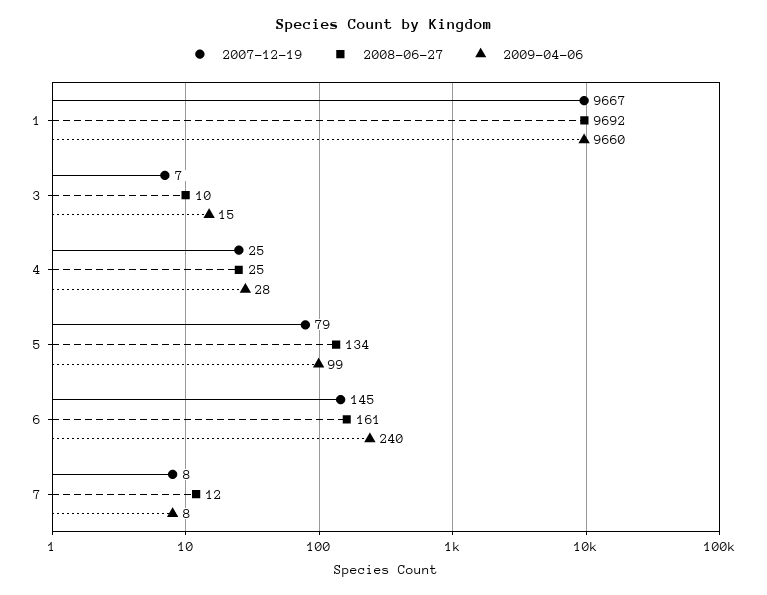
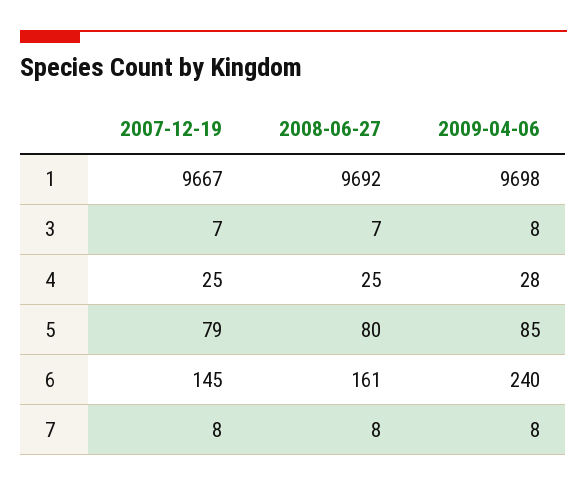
  {
    "2007-12-19": {
      "1": 9667,
      "3": 7,
      "4": 25,
      "5": 79,
      "6": 145,
      "7": 8
    },
    "2008-06-27": {
      "1": 9692,
-     "3": 10,
+     "3": 7,
      "4": 25,
-     "5": 134,
+     "5": 80,
      "6": 161,
-     "7": 12
+     "7": 8
    },
    "2009-04-06": {
-     "1": 9660,
+     "1": 9698,
-     "3": 15,
+     "3": 8,
      "4": 28,
-     "5": 99,
+     "5": 85,
      "6": 240,
      "7": 8
    }
  }

